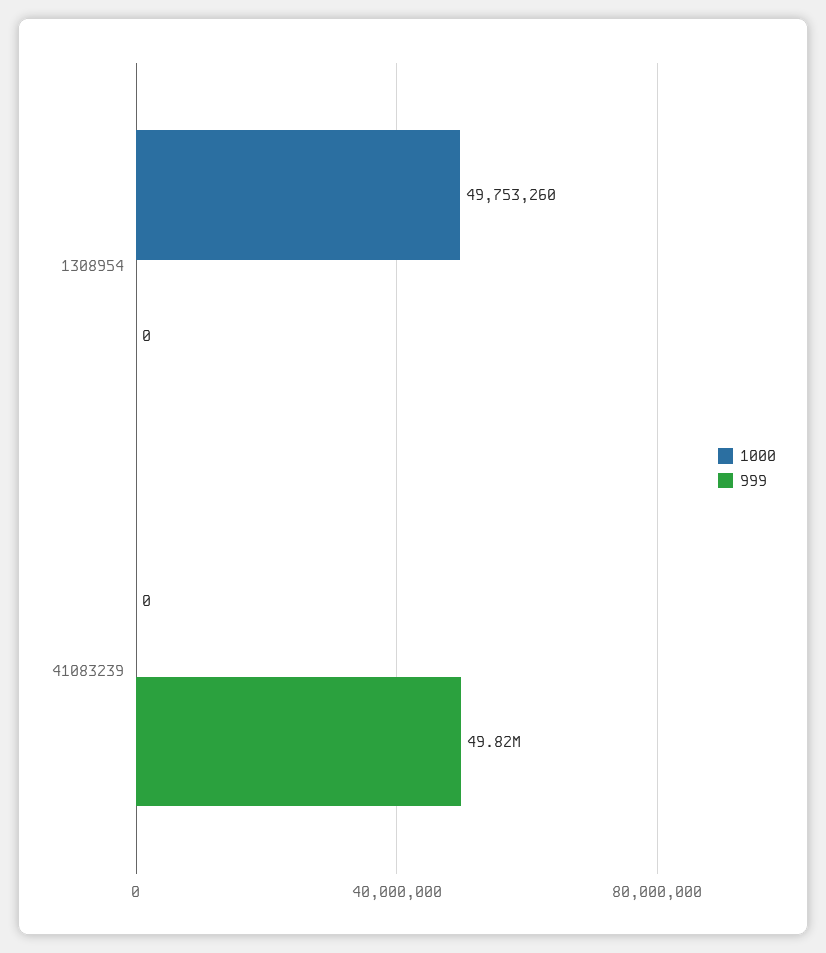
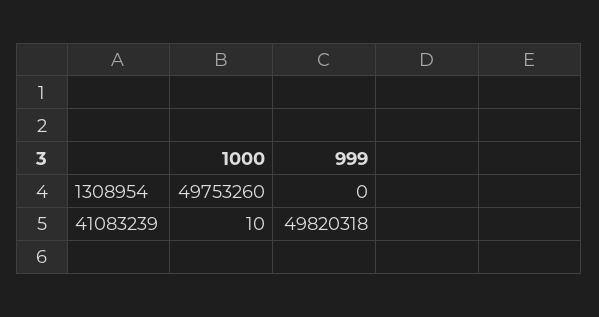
  {
    "1000": {
      "1308954": 49753260,
-     "41083239": 0
+     "41083239": 10
    },
    "999": {
      "1308954": 0,
      "41083239": 49820318
    }
  }

